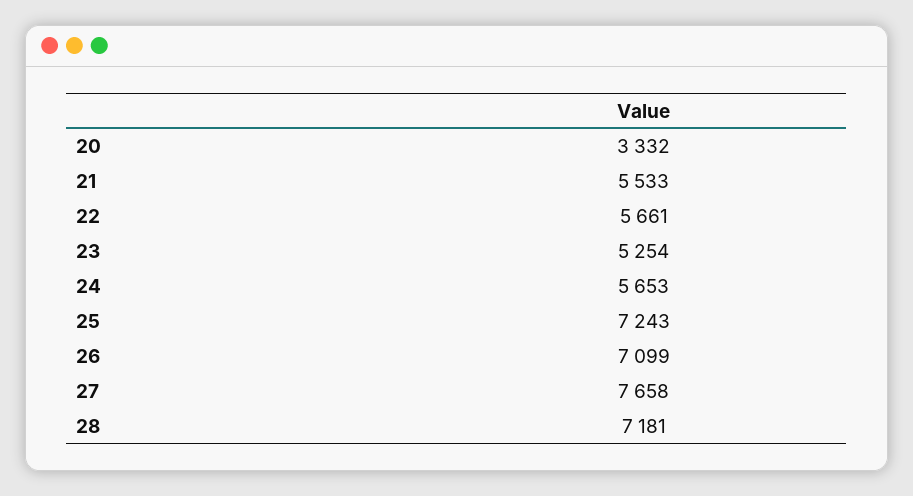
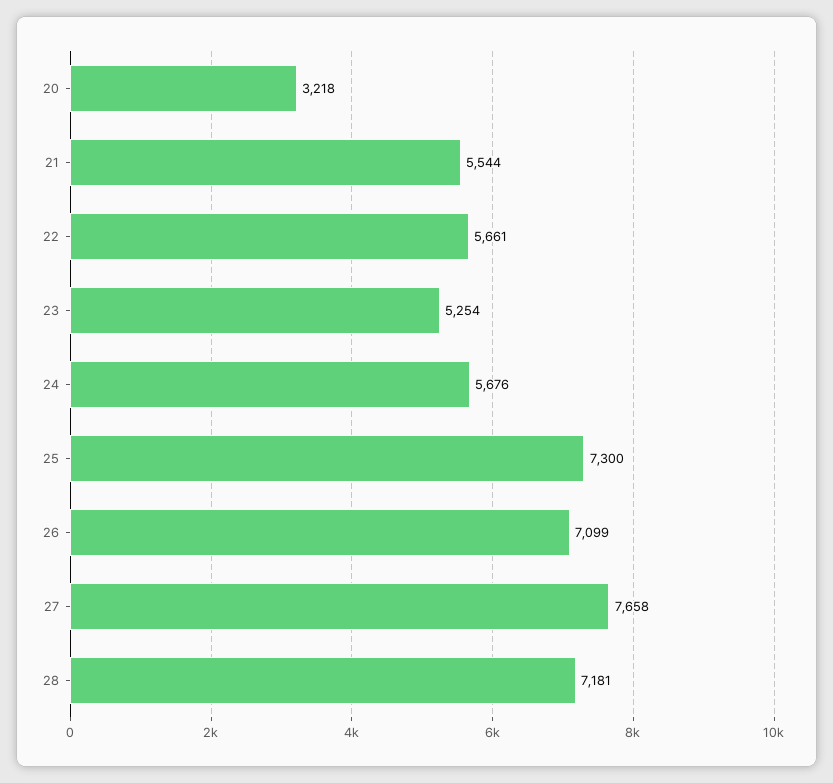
  {
-   "20": 3332,
+   "20": 3218,
-   "21": 5533,
+   "21": 5544,
    "22": 5661,
    "23": 5254,
-   "24": 5653,
+   "24": 5676,
-   "25": 7243,
+   "25": 7300,
    "26": 7099,
    "27": 7658,
    "28": 7181
  }

